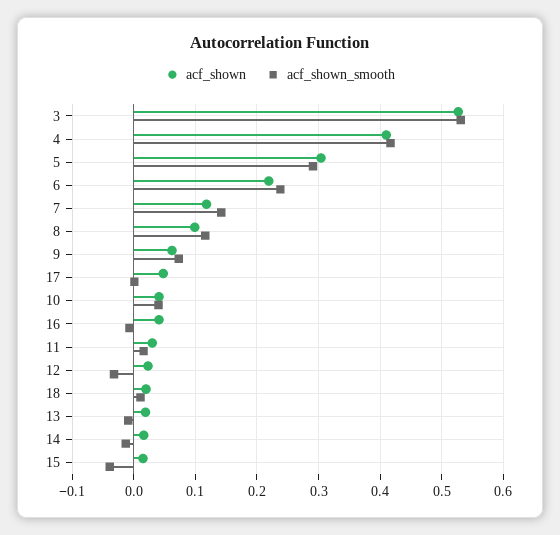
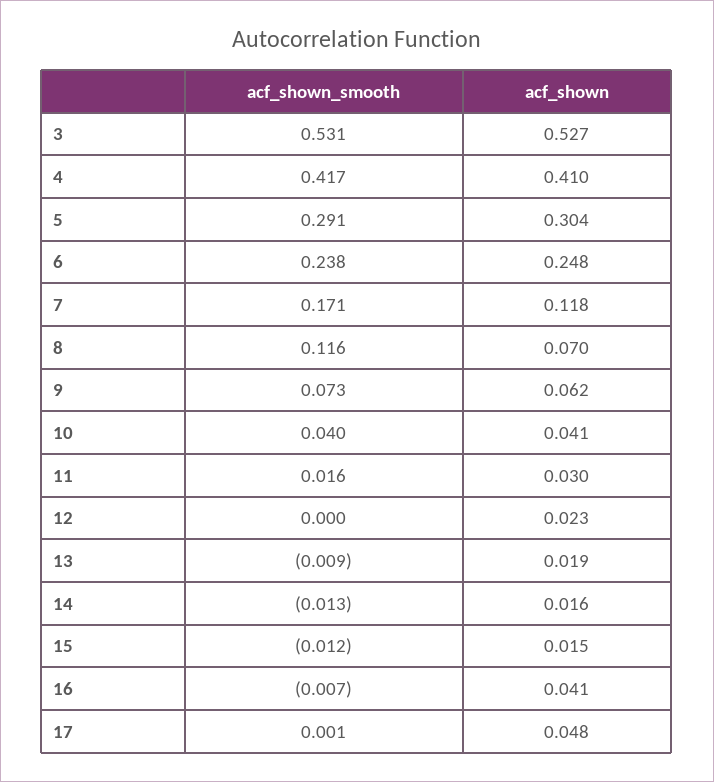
  {
    "acf_shown": {
      "3": 0.527,
      "4": 0.41,
      "5": 0.304,
-     "6": 0.22,
+     "6": 0.248,
      "7": 0.118,
-     "8": 0.1,
+     "8": 0.07,
      "9": 0.062,
      "17": 0.048,
      "10": 0.041,
      "16": 0.041,
      "11": 0.03,
      "12": 0.023,
-     "18": 0.02,
      "13": 0.019,
      "14": 0.016,
      "15": 0.015
    },
    "acf_shown_smooth": {
      "3": 0.531,
      "4": 0.417,
      "5": 0.291,
      "6": 0.238,
-     "7": 0.14,
+     "7": 0.171,
      "8": 0.116,
      "9": 0.073,
      "17": 0.001,
      "10": 0.04,
      "16": -0.007,
      "11": 0.016,
-     "12": -0.03,
+     "12": 0,
-     "18": 0.01,
      "13": -0.009,
      "14": -0.013,
-     "15": -0.04
+     "15": -0.012
    }
  }

